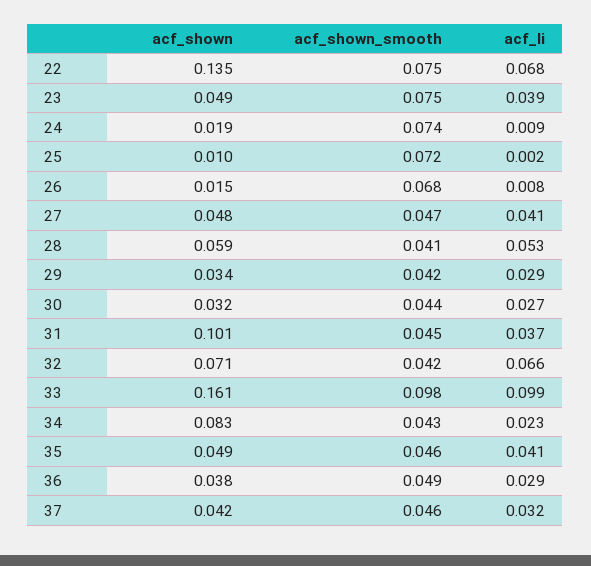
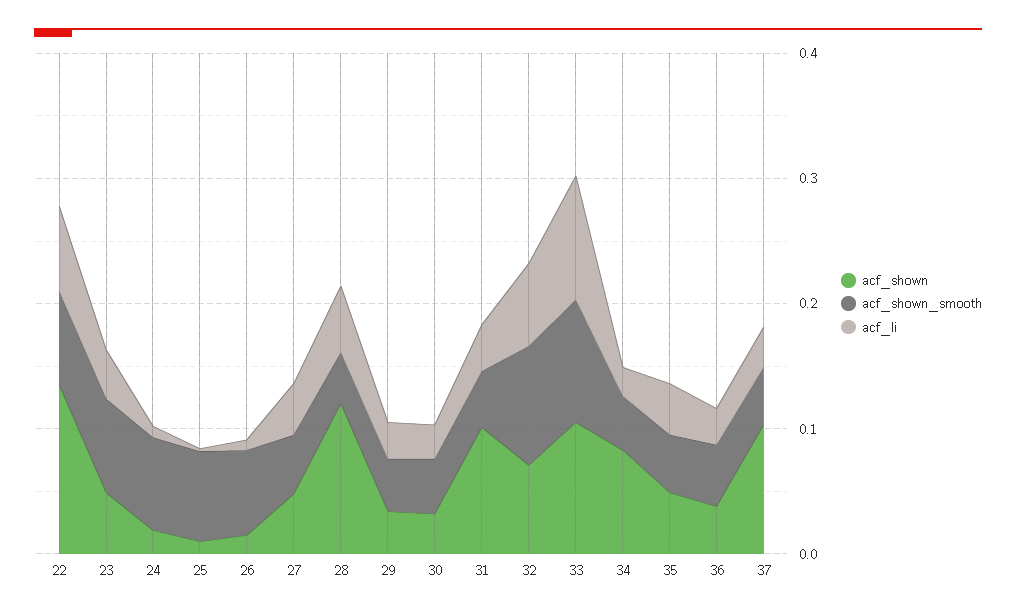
  {
    "acf_shown": {
      "22": 0.135,
      "23": 0.049,
      "24": 0.019,
      "25": 0.01,
      "26": 0.015,
      "27": 0.048,
-     "28": 0.059,
+     "28": 0.12,
      "29": 0.034,
      "30": 0.032,
      "31": 0.101,
      "32": 0.071,
-     "33": 0.161,
+     "33": 0.1,
      "34": 0.083,
      "35": 0.049,
      "36": 0.038,
-     "37": 0.042
+     "37": 0.1
    },
    "acf_shown_smooth": {
      "22": 0.075,
      "23": 0.075,
      "24": 0.074,
      "25": 0.072,
      "26": 0.068,
      "27": 0.047,
      "28": 0.041,
      "29": 0.042,
      "30": 0.044,
      "31": 0.045,
-     "32": 0.042,
+     "32": 0.1,
      "33": 0.098,
      "34": 0.043,
      "35": 0.046,
      "36": 0.049,
      "37": 0.046
    },
    "acf_li": {
      "22": 0.068,
      "23": 0.039,
      "24": 0.009,
      "25": 0.002,
      "26": 0.008,
      "27": 0.041,
      "28": 0.053,
      "29": 0.029,
      "30": 0.027,
      "31": 0.037,
      "32": 0.066,
      "33": 0.099,
      "34": 0.023,
      "35": 0.041,
      "36": 0.029,
      "37": 0.032
    }
  }

